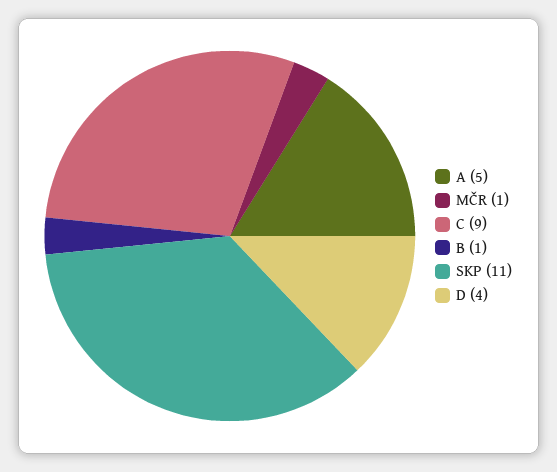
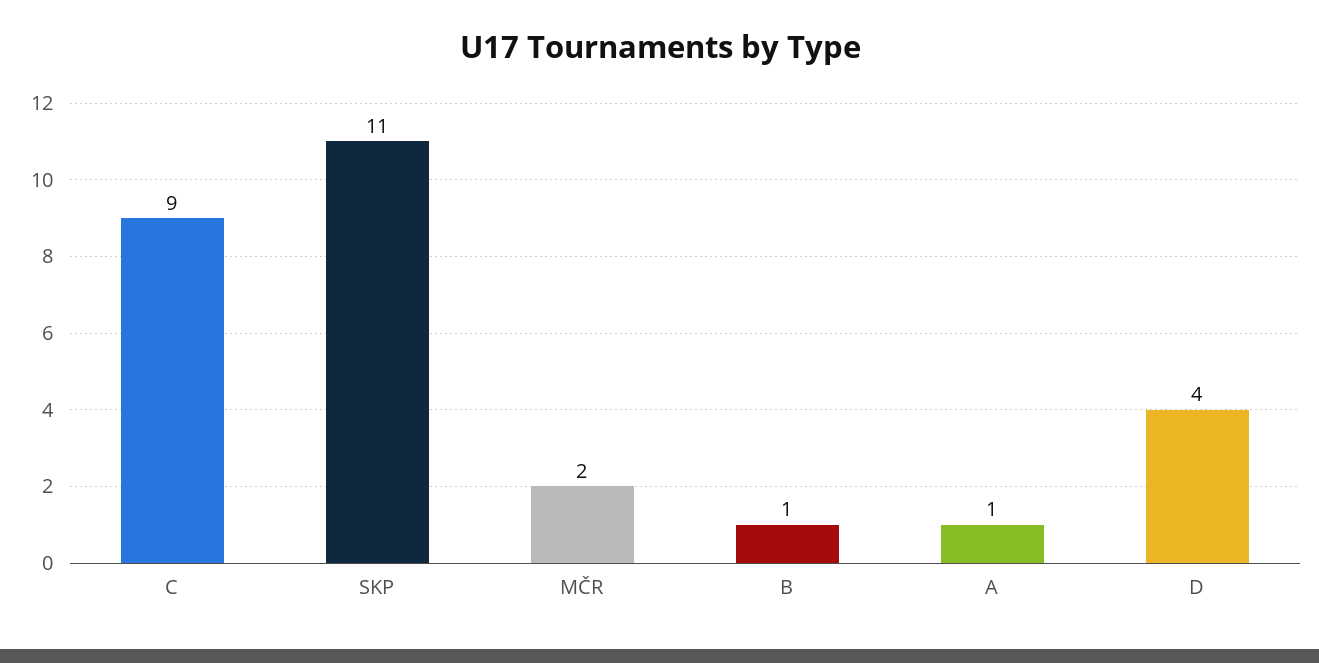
  {
-   "A": 5,
+   "A": 1,
-   "MČR": 1,
+   "MČR": 2,
    "C": 9,
    "B": 1,
    "SKP": 11,
    "D": 4
  }

